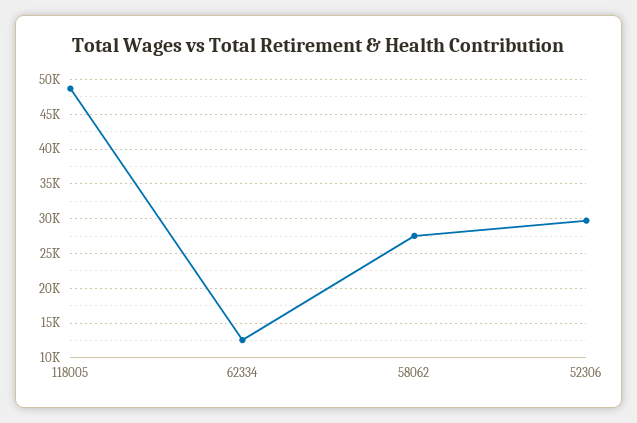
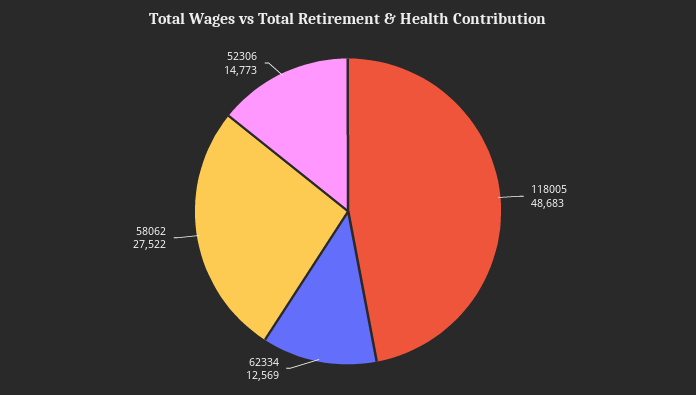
  {
    "118005": 48683,
    "62334": 12569,
    "58062": 27522,
-   "52306": 30000
+   "52306": 14773
  }

